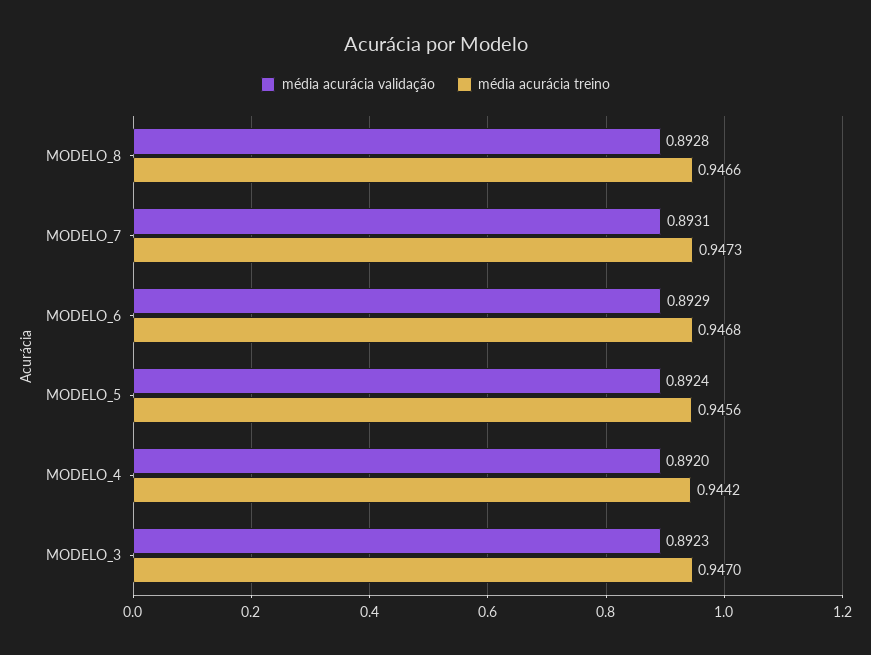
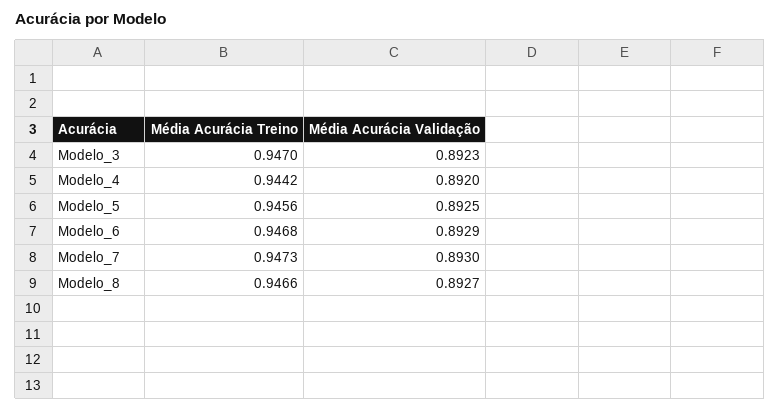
  {
    "média acurácia validação": {
-     "MODELO_8": 0.8928,
+     "MODELO_8": 0.8927,
-     "MODELO_7": 0.8931,
+     "MODELO_7": 0.893,
      "MODELO_6": 0.8929,
-     "MODELO_5": 0.8924,
+     "MODELO_5": 0.8925,
      "MODELO_4": 0.892,
      "MODELO_3": 0.8923
    },
    "média acurácia treino": {
      "MODELO_8": 0.9466,
      "MODELO_7": 0.9473,
      "MODELO_6": 0.9468,
      "MODELO_5": 0.9456,
      "MODELO_4": 0.9442,
      "MODELO_3": 0.947
    }
  }

